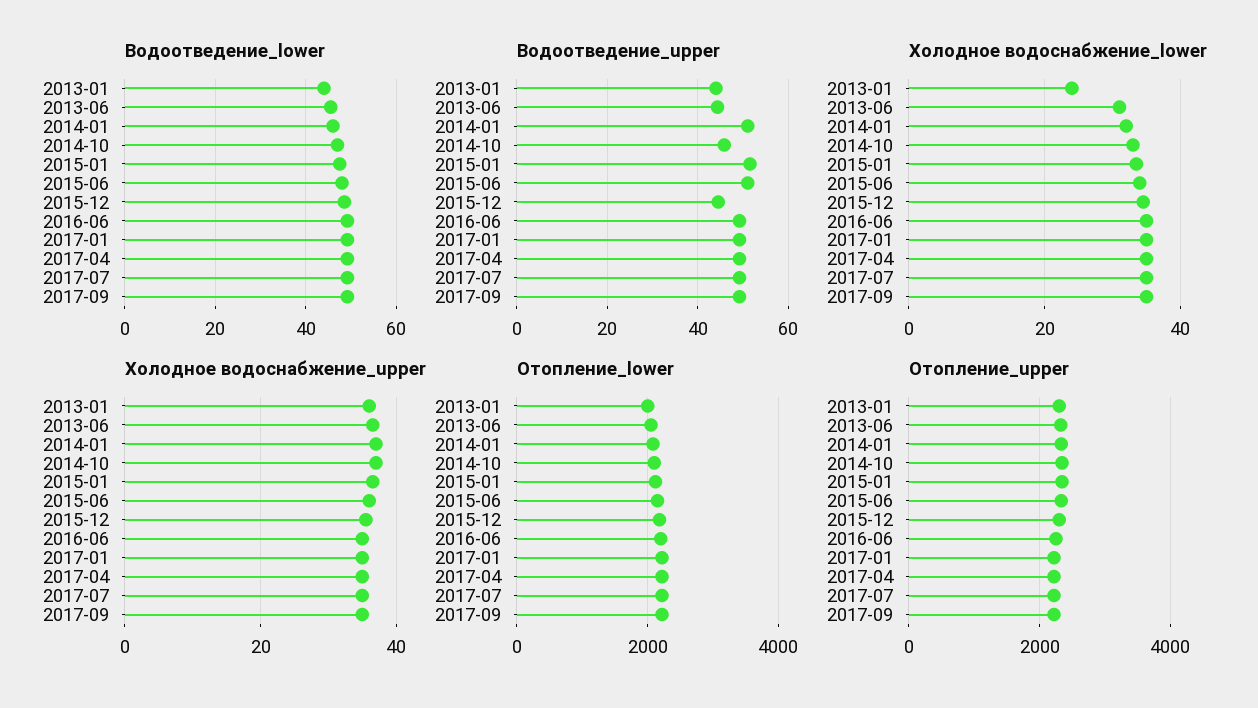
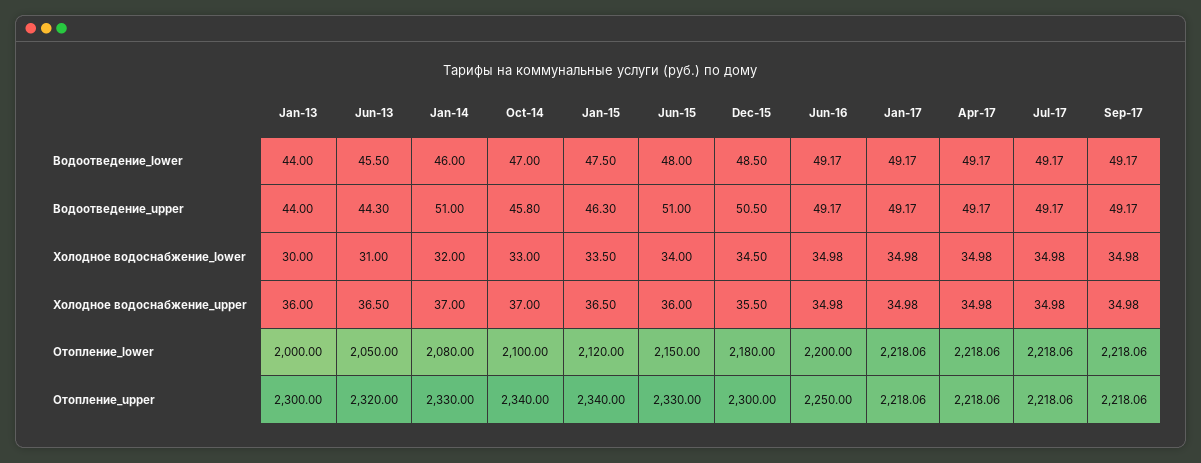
  {
    "Водоотведение_lower": {
      "2013-01": 44,
      "2013-06": 45.5,
      "2014-01": 46,
      "2014-10": 47,
      "2015-01": 47.5,
      "2015-06": 48,
      "2015-12": 48.5,
      "2016-06": 49.17,
      "2017-01": 49.17,
      "2017-04": 49.17,
      "2017-07": 49.17,
      "2017-09": 49.17
    },
    "Водоотведение_upper": {
      "2013-01": 44,
      "2013-06": 44.3,
      "2014-01": 51,
      "2014-10": 45.8,
-     "2015-01": 52,
+     "2015-01": 46.3,
      "2015-06": 51,
-     "2015-12": 44,
+     "2015-12": 50.5,
      "2016-06": 49.17,
      "2017-01": 49.17,
      "2017-04": 49.17,
      "2017-07": 49.17,
      "2017-09": 49.17
    },
    "Холодное водоснабжение_lower": {
-     "2013-01": 24,
+     "2013-01": 30,
      "2013-06": 31,
      "2014-01": 32,
      "2014-10": 33,
      "2015-01": 33.5,
      "2015-06": 34,
      "2015-12": 34.5,
      "2016-06": 34.98,
      "2017-01": 34.98,
      "2017-04": 34.98,
      "2017-07": 34.98,
      "2017-09": 34.98
    },
    "Холодное водоснабжение_upper": {
      "2013-01": 36,
      "2013-06": 36.5,
      "2014-01": 37,
      "2014-10": 37,
      "2015-01": 36.5,
      "2015-06": 36,
      "2015-12": 35.5,
      "2016-06": 34.98,
      "2017-01": 34.98,
      "2017-04": 34.98,
      "2017-07": 34.98,
      "2017-09": 34.98
    },
    "Отопление_lower": {
      "2013-01": 2000,
      "2013-06": 2050,
      "2014-01": 2080,
      "2014-10": 2100,
      "2015-01": 2120,
      "2015-06": 2150,
      "2015-12": 2180,
      "2016-06": 2200,
      "2017-01": 2218.06,
      "2017-04": 2218.06,
      "2017-07": 2218.06,
      "2017-09": 2218.06
    },
    "Отопление_upper": {
      "2013-01": 2300,
      "2013-06": 2320,
      "2014-01": 2330,
      "2014-10": 2340,
      "2015-01": 2340,
      "2015-06": 2330,
      "2015-12": 2300,
      "2016-06": 2250,
      "2017-01": 2218.06,
      "2017-04": 2218.06,
      "2017-07": 2218.06,
      "2017-09": 2218.06
    }
  }

